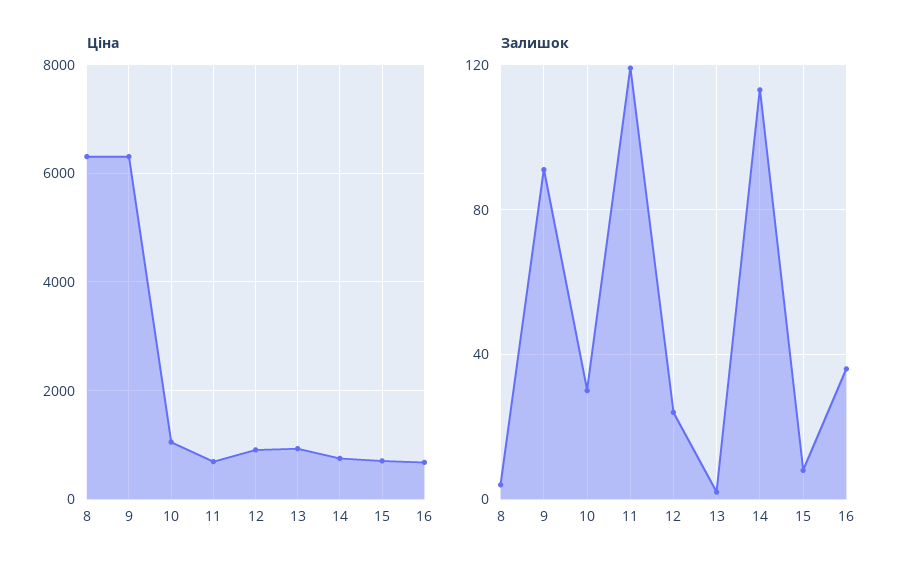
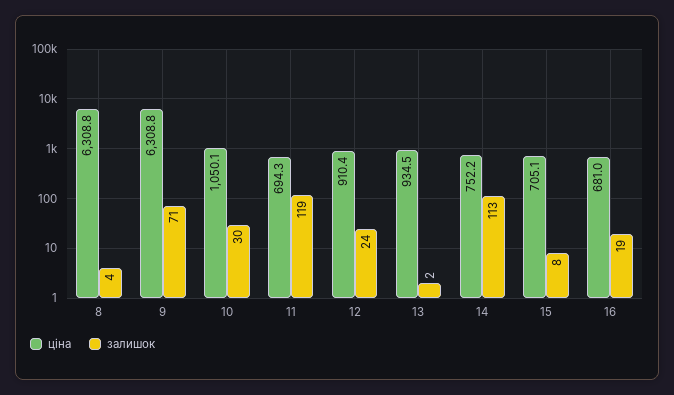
  {
    "Ціна": {
      "8": 6308.8,
      "9": 6308.8,
      "10": 1050.1,
      "11": 694.3,
      "12": 910.4,
      "13": 934.5,
      "14": 752.2,
      "15": 705.1,
      "16": 681
    },
    "Залишок": {
      "8": 4,
-     "9": 90,
+     "9": 71,
      "10": 30,
      "11": 119,
      "12": 24,
      "13": 2,
      "14": 113,
      "15": 8,
-     "16": 35
+     "16": 19
    }
  }

